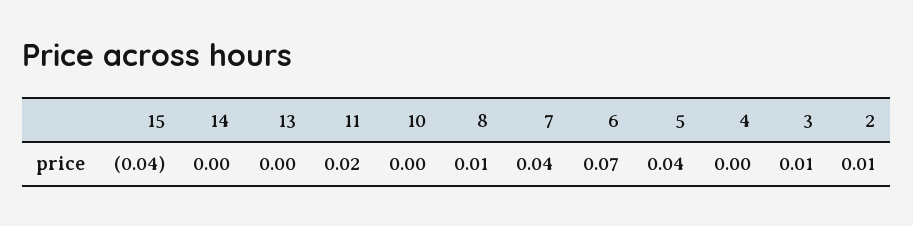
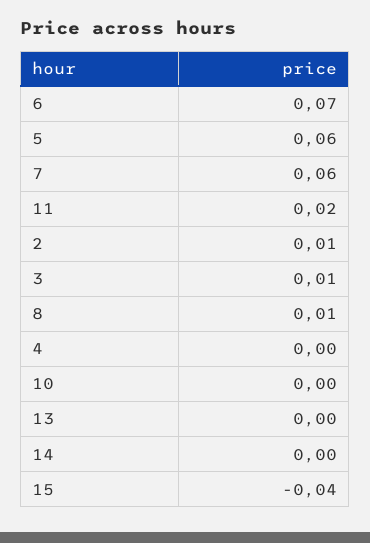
  {
    "15": -0.04,
    "14": 0,
    "13": 0,
    "11": 0.02,
    "10": 0,
    "8": 0.01,
-   "7": 0.04,
+   "7": 0.06,
    "6": 0.07,
-   "5": 0.04,
+   "5": 0.06,
    "4": 0,
    "3": 0.01,
    "2": 0.01
  }

